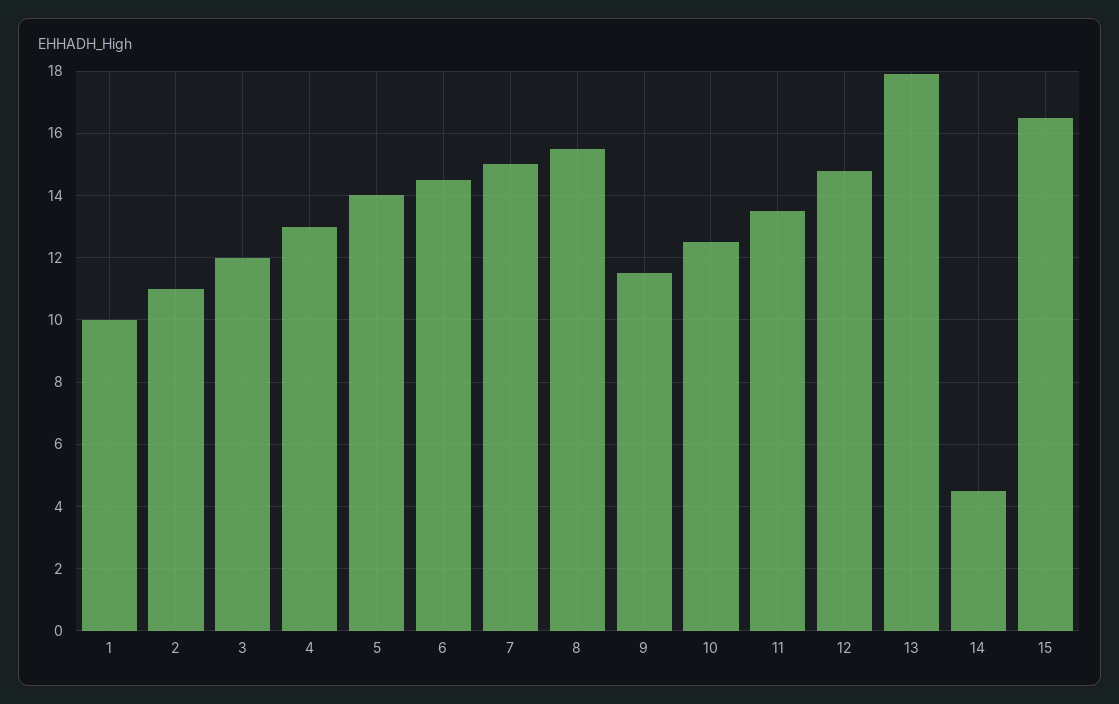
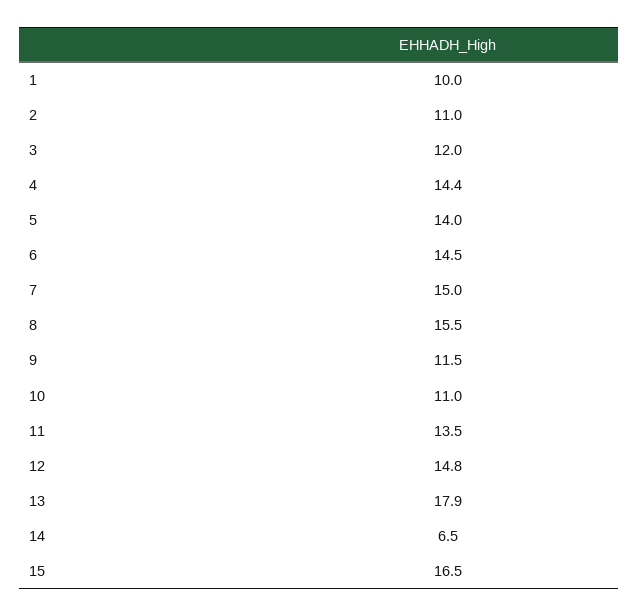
  {
    "1": 10,
    "2": 11,
    "3": 12,
-   "4": 13,
+   "4": 14.4,
    "5": 14,
    "6": 14.5,
    "7": 15,
    "8": 15.5,
    "9": 11.5,
-   "10": 12.5,
+   "10": 11,
    "11": 13.5,
    "12": 14.8,
    "13": 17.9,
-   "14": 4.5,
+   "14": 6.5,
    "15": 16.5
  }

